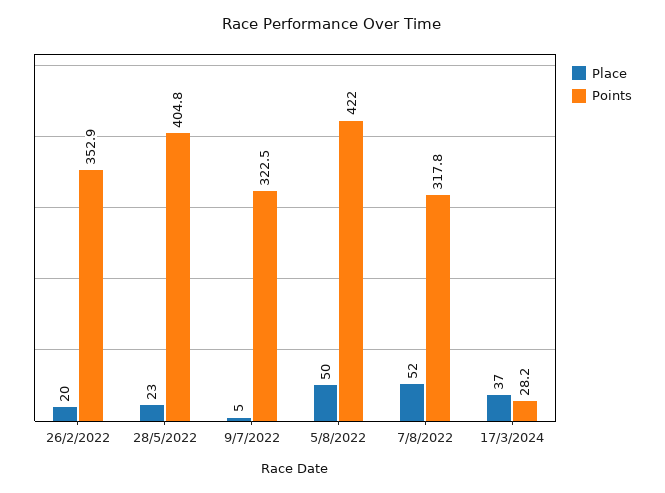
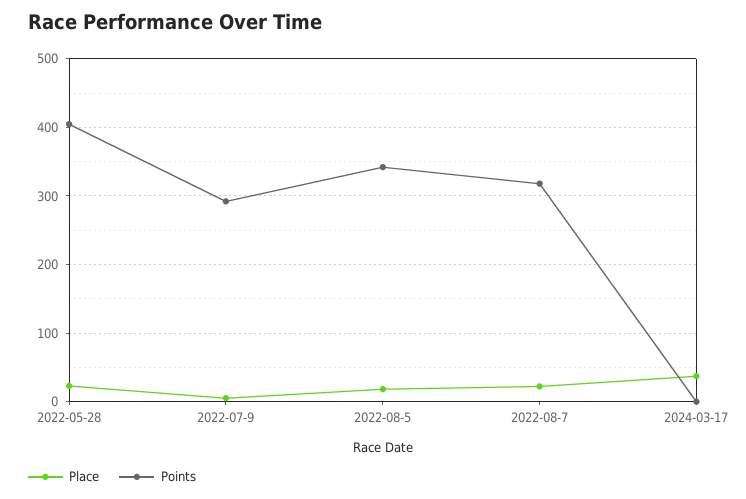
  {
    "Place": {
-     "26/2/2022": 20,
      "28/5/2022": 23,
      "9/7/2022": 5,
-     "5/8/2022": 50,
+     "5/8/2022": 20,
-     "7/8/2022": 52,
+     "7/8/2022": 20,
      "17/3/2024": 37
    },
    "Points": {
-     "26/2/2022": 352.9,
      "28/5/2022": 404.8,
-     "9/7/2022": 322.5,
+     "9/7/2022": 290,
-     "5/8/2022": 422,
+     "5/8/2022": 340,
      "7/8/2022": 317.8,
-     "17/3/2024": 28.2
+     "17/3/2024": 0
    }
  }

